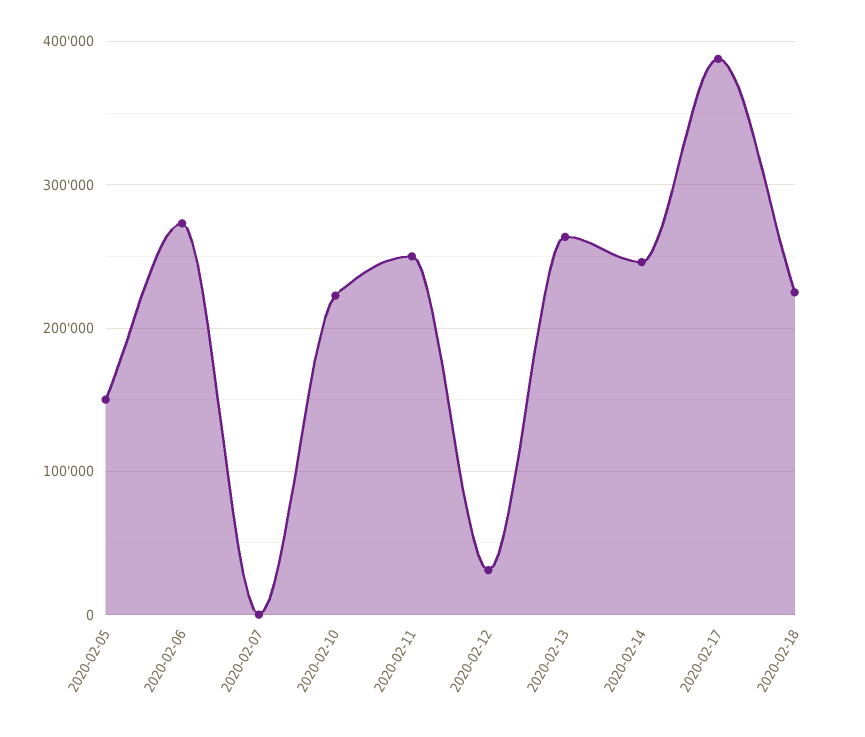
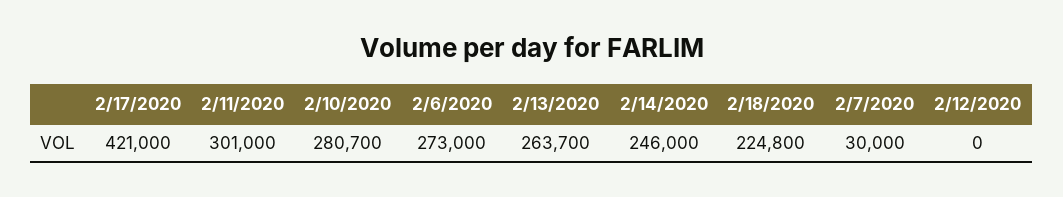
  {
-   "2020-02-05": 150000,
    "2020-02-06": 273000,
-   "2020-02-07": 0,
+   "2020-02-07": 30000,
-   "2020-02-10": 220000,
+   "2020-02-10": 280700,
-   "2020-02-11": 250000,
+   "2020-02-11": 301000,
-   "2020-02-12": 30000,
+   "2020-02-12": 0,
    "2020-02-13": 263700,
    "2020-02-14": 246000,
-   "2020-02-17": 390000,
+   "2020-02-17": 421000,
    "2020-02-18": 224800
  }

